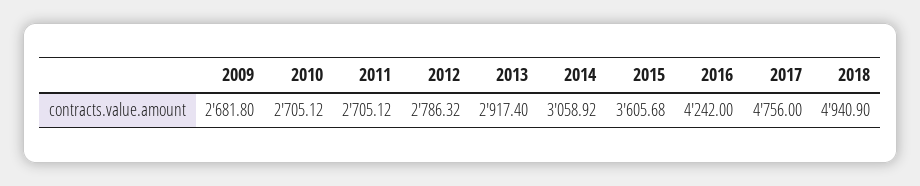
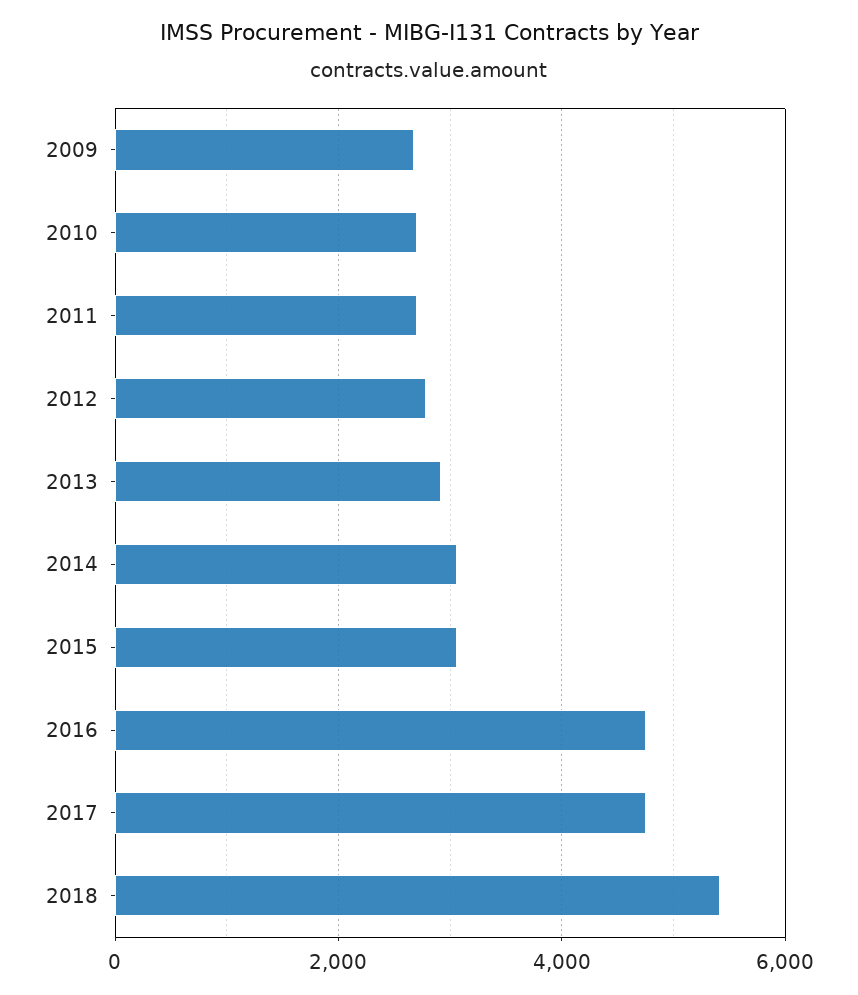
  {
    "2009": 2681.8,
    "2010": 2705.12,
    "2011": 2705.12,
    "2012": 2786.32,
    "2013": 2917.4,
    "2014": 3058.92,
-   "2015": 3605.68,
+   "2015": 3000,
-   "2016": 4242,
+   "2016": 4800,
    "2017": 4756,
-   "2018": 4940.9
+   "2018": 5400
  }

